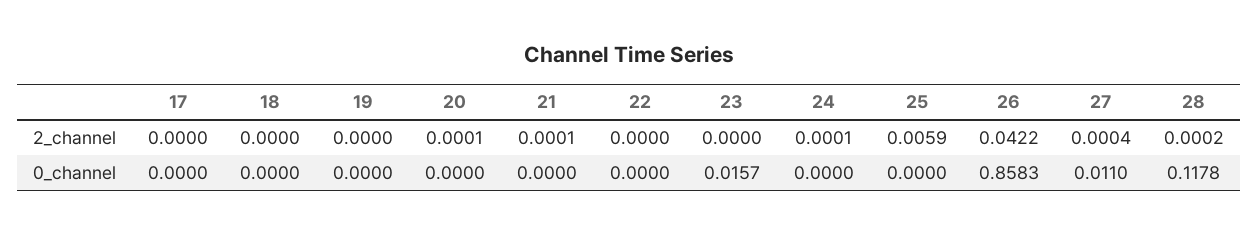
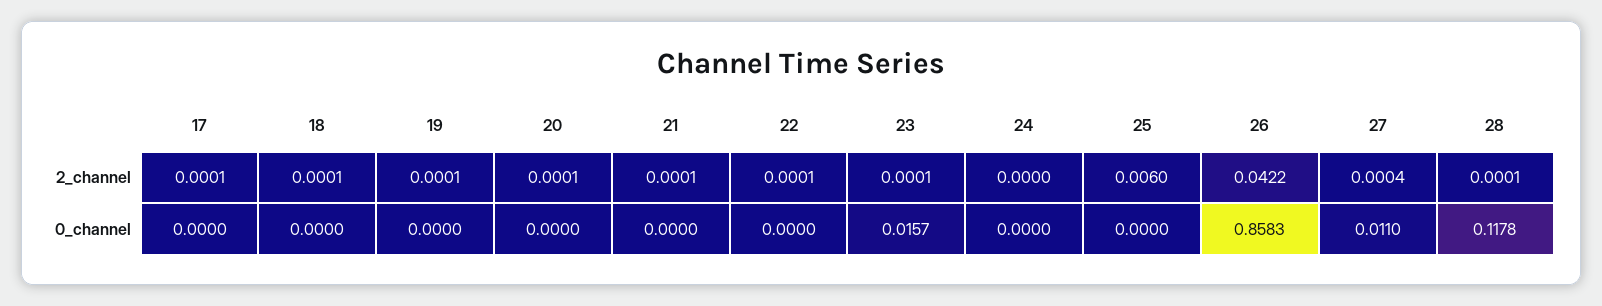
  {
    "17": {
-     "2_channel": 0,
+     "2_channel": 0.0001,
      "0_channel": 0
    },
    "18": {
-     "2_channel": 0,
+     "2_channel": 0.0001,
      "0_channel": 0
    },
    "19": {
-     "2_channel": 0,
+     "2_channel": 0.0001,
      "0_channel": 0
    },
    "20": {
      "2_channel": 0.0001,
      "0_channel": 0
    },
    "21": {
      "2_channel": 0.0001,
      "0_channel": 0
    },
    "22": {
-     "2_channel": 0,
+     "2_channel": 0.0001,
      "0_channel": 0
    },
    "23": {
-     "2_channel": 0,
+     "2_channel": 0.0001,
      "0_channel": 0.0157
    },
    "24": {
-     "2_channel": 0.0001,
+     "2_channel": 0,
      "0_channel": 0
    },
    "25": {
-     "2_channel": 0.0059,
+     "2_channel": 0.006,
      "0_channel": 0
    },
    "26": {
      "2_channel": 0.0422,
      "0_channel": 0.8583
    },
    "27": {
      "2_channel": 0.0004,
      "0_channel": 0.011
    },
    "28": {
-     "2_channel": 0.0002,
+     "2_channel": 0.0001,
      "0_channel": 0.1178
    }
  }

